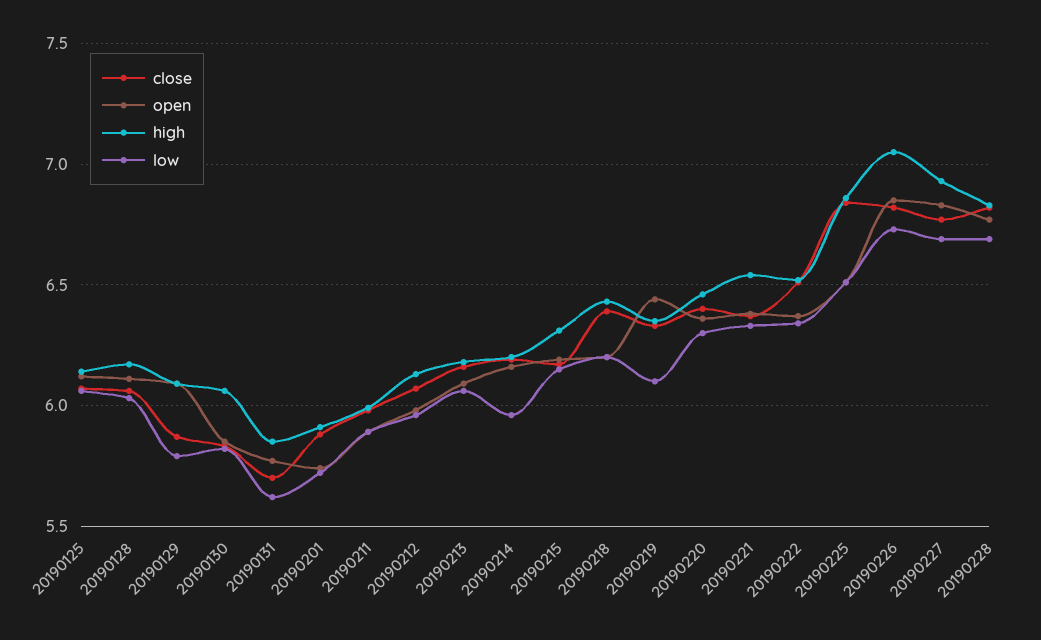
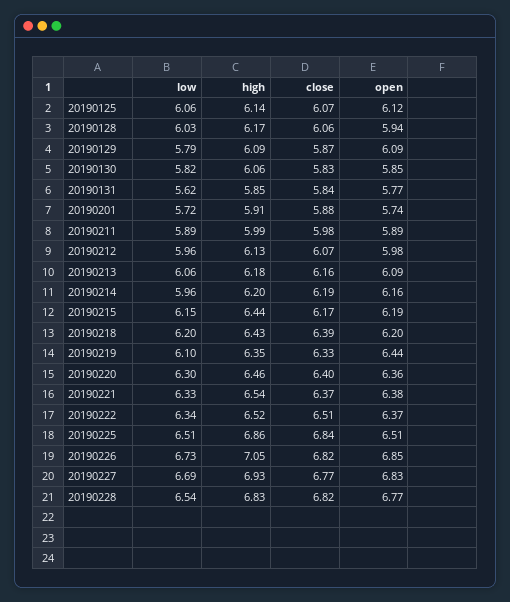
  {
    "close": {
      "20190125": 6.07,
      "20190128": 6.06,
      "20190129": 5.87,
      "20190130": 5.83,
-     "20190131": 5.7,
+     "20190131": 5.84,
      "20190201": 5.88,
      "20190211": 5.98,
      "20190212": 6.07,
      "20190213": 6.16,
      "20190214": 6.19,
      "20190215": 6.17,
      "20190218": 6.39,
      "20190219": 6.33,
      "20190220": 6.4,
      "20190221": 6.37,
      "20190222": 6.51,
      "20190225": 6.84,
      "20190226": 6.82,
      "20190227": 6.77,
      "20190228": 6.82
    },
    "open": {
      "20190125": 6.12,
-     "20190128": 6.1,
+     "20190128": 5.94,
      "20190129": 6.09,
      "20190130": 5.85,
      "20190131": 5.77,
      "20190201": 5.74,
      "20190211": 5.89,
      "20190212": 5.98,
      "20190213": 6.09,
      "20190214": 6.16,
      "20190215": 6.19,
      "20190218": 6.2,
      "20190219": 6.44,
      "20190220": 6.36,
      "20190221": 6.38,
      "20190222": 6.37,
      "20190225": 6.51,
      "20190226": 6.85,
      "20190227": 6.83,
      "20190228": 6.77
    },
    "high": {
      "20190125": 6.14,
      "20190128": 6.17,
      "20190129": 6.09,
      "20190130": 6.06,
      "20190131": 5.85,
      "20190201": 5.91,
      "20190211": 5.99,
      "20190212": 6.13,
      "20190213": 6.18,
      "20190214": 6.2,
-     "20190215": 6.3,
+     "20190215": 6.44,
      "20190218": 6.43,
      "20190219": 6.35,
      "20190220": 6.46,
      "20190221": 6.54,
      "20190222": 6.52,
      "20190225": 6.86,
      "20190226": 7.05,
      "20190227": 6.93,
      "20190228": 6.83
    },
    "low": {
      "20190125": 6.06,
      "20190128": 6.03,
      "20190129": 5.79,
      "20190130": 5.82,
      "20190131": 5.62,
      "20190201": 5.72,
      "20190211": 5.89,
      "20190212": 5.96,
      "20190213": 6.06,
      "20190214": 5.96,
      "20190215": 6.15,
      "20190218": 6.2,
      "20190219": 6.1,
      "20190220": 6.3,
      "20190221": 6.33,
      "20190222": 6.34,
      "20190225": 6.51,
      "20190226": 6.73,
      "20190227": 6.69,
-     "20190228": 6.7
+     "20190228": 6.54
    }
  }

